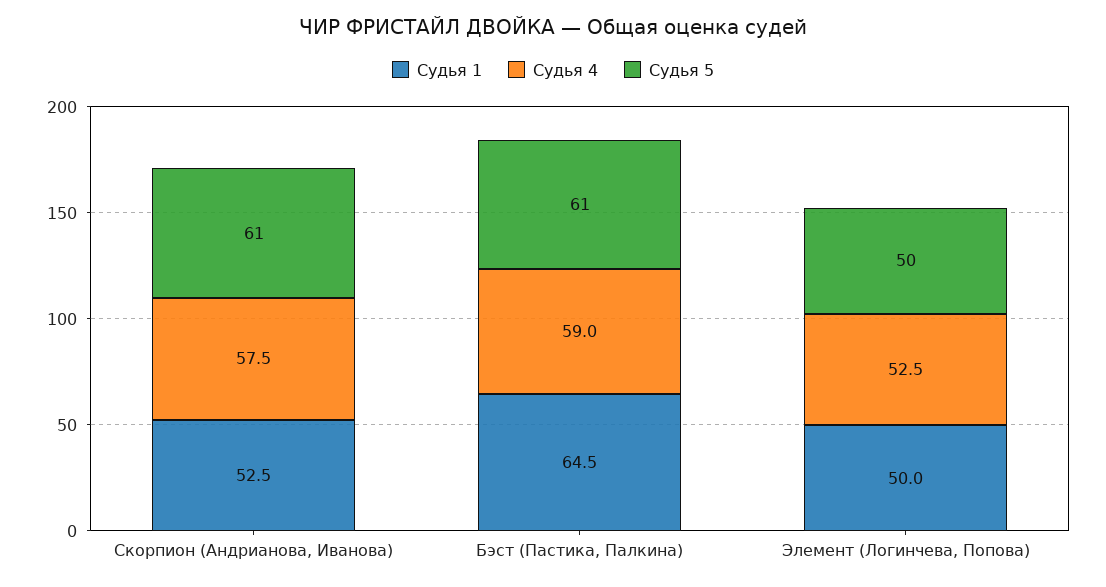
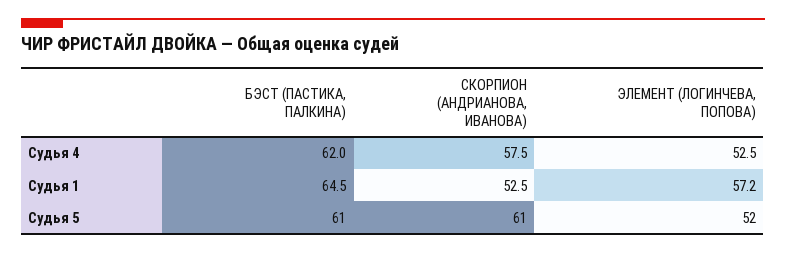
  {
    "Судья 1": {
      "Скорпион (Андрианова, Иванова)": 52.5,
      "Бэст (Пастика, Палкина)": 64.5,
-     "Элемент (Логинчева, Попова)": 50
+     "Элемент (Логинчева, Попова)": 57.2
    },
    "Судья 4": {
      "Скорпион (Андрианова, Иванова)": 57.5,
-     "Бэст (Пастика, Палкина)": 59,
+     "Бэст (Пастика, Палкина)": 62,
      "Элемент (Логинчева, Попова)": 52.5
    },
    "Судья 5": {
      "Скорпион (Андрианова, Иванова)": 61,
      "Бэст (Пастика, Палкина)": 61,
-     "Элемент (Логинчева, Попова)": 50
+     "Элемент (Логинчева, Попова)": 52
    }
  }

